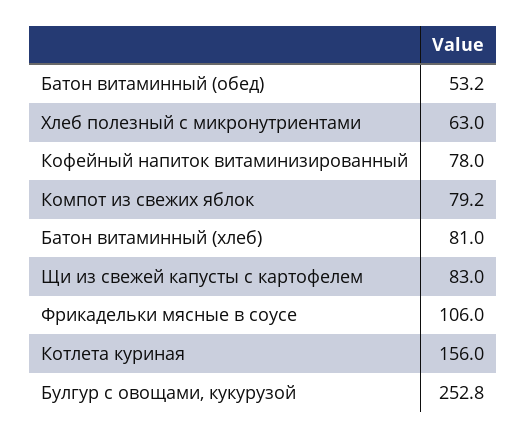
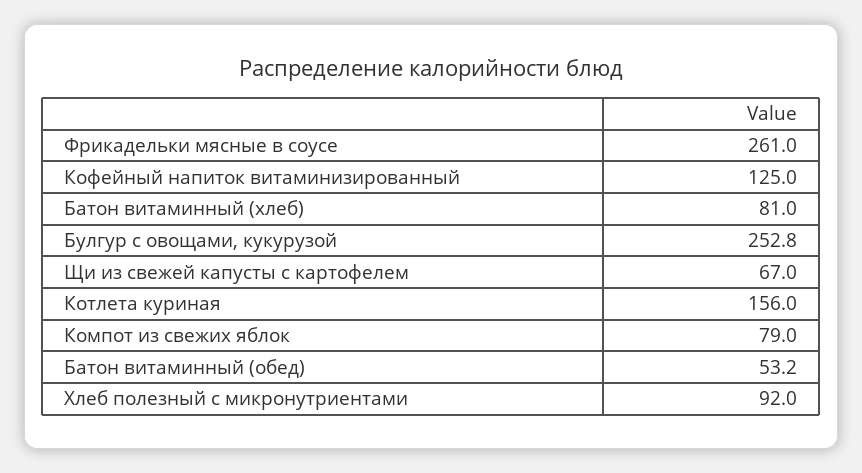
  {
    "Батон витаминный (обед)": 53.2,
-   "Хлеб полезный с микронутриентами": 63,
+   "Хлеб полезный с микронутриентами": 92,
-   "Кофейный напиток витаминизированный": 78,
+   "Кофейный напиток витаминизированный": 125,
-   "Компот из свежих яблок": 79.2,
+   "Компот из свежих яблок": 79,
    "Батон витаминный (хлеб)": 81,
-   "Щи из свежей капусты с картофелем": 83,
+   "Щи из свежей капусты с картофелем": 67,
-   "Фрикадельки мясные в соусе": 106,
+   "Фрикадельки мясные в соусе": 261,
    "Котлета куриная": 156,
    "Булгур с овощами, кукурузой": 252.8
  }

